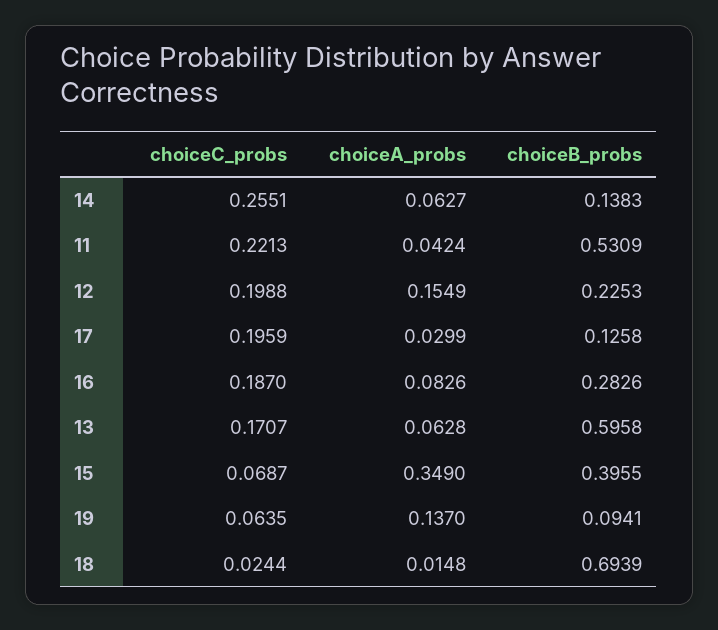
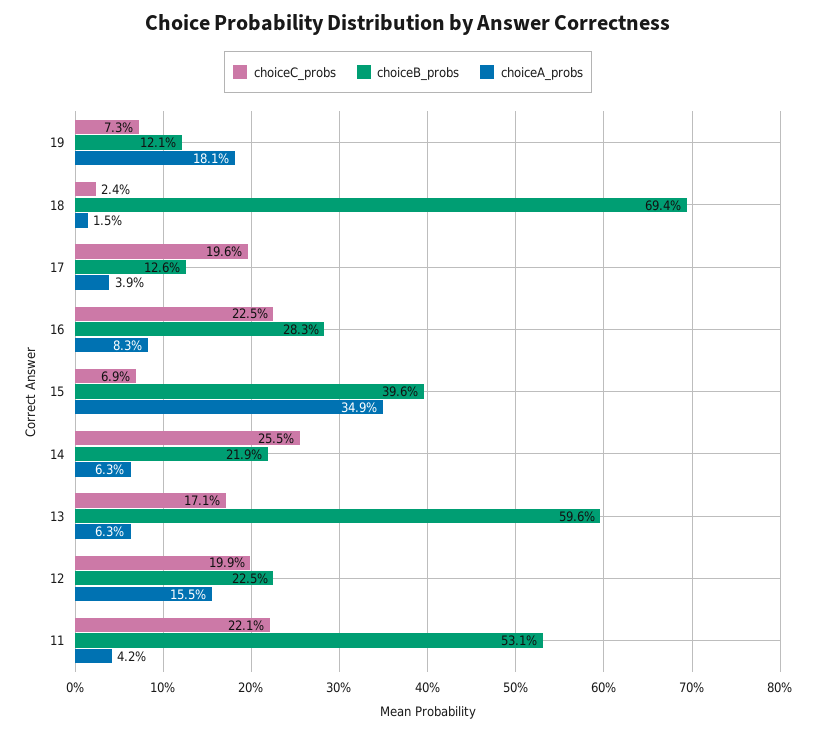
  {
    "choiceC_probs": {
      "14": 0.2551,
      "11": 0.2213,
      "12": 0.1988,
      "17": 0.1959,
-     "16": 0.187,
+     "16": 0.225,
      "13": 0.1707,
      "15": 0.0687,
-     "19": 0.0635,
+     "19": 0.073,
      "18": 0.0244
    },
    "choiceA_probs": {
      "14": 0.0627,
      "11": 0.0424,
      "12": 0.1549,
-     "17": 0.0299,
+     "17": 0.039,
      "16": 0.0826,
      "13": 0.0628,
      "15": 0.349,
-     "19": 0.137,
+     "19": 0.181,
      "18": 0.0148
    },
    "choiceB_probs": {
-     "14": 0.1383,
+     "14": 0.219,
      "11": 0.5309,
      "12": 0.2253,
      "17": 0.1258,
      "16": 0.2826,
      "13": 0.5958,
      "15": 0.3955,
-     "19": 0.0941,
+     "19": 0.121,
      "18": 0.6939
    }
  }

